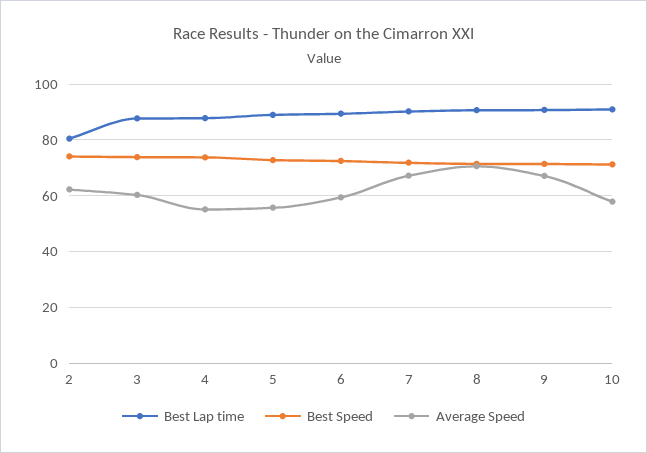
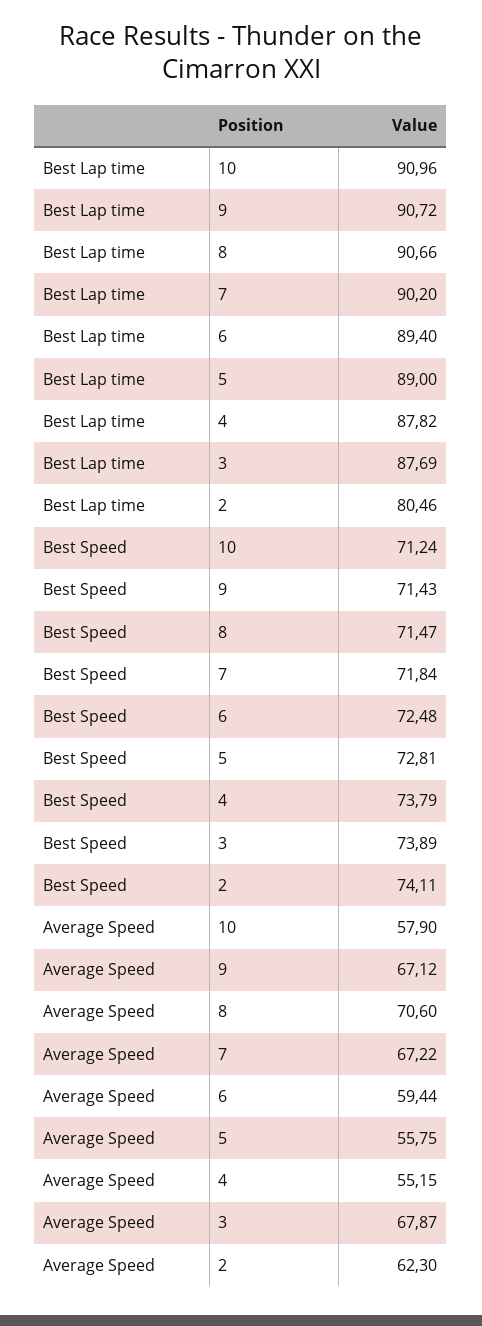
  {
    "Best Lap time": {
      "2": 80.46,
      "3": 87.69,
      "4": 87.82,
      "5": 89,
      "6": 89.4,
      "7": 90.2,
      "8": 90.66,
      "9": 90.72,
      "10": 90.96
    },
    "Best Speed": {
      "2": 74.11,
      "3": 73.89,
      "4": 73.79,
      "5": 72.81,
      "6": 72.48,
      "7": 71.84,
      "8": 71.47,
      "9": 71.43,
      "10": 71.24
    },
    "Average Speed": {
      "2": 62.3,
-     "3": 60,
+     "3": 67.87,
      "4": 55.15,
      "5": 55.75,
      "6": 59.44,
      "7": 67.22,
      "8": 70.6,
      "9": 67.12,
      "10": 57.9
    }
  }

